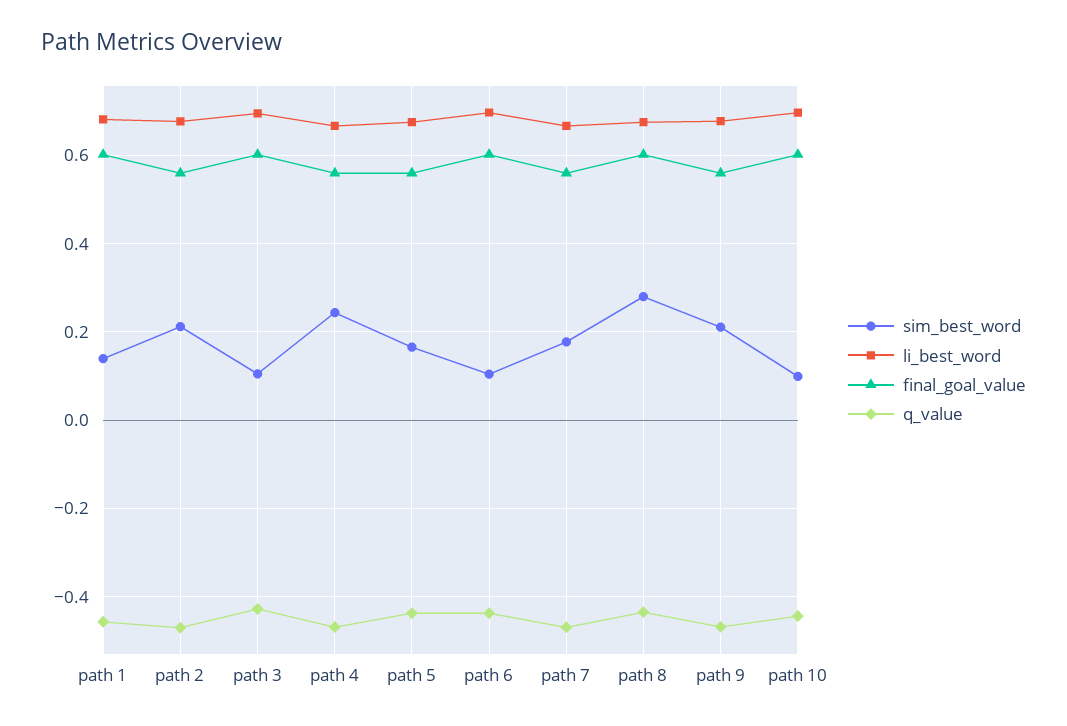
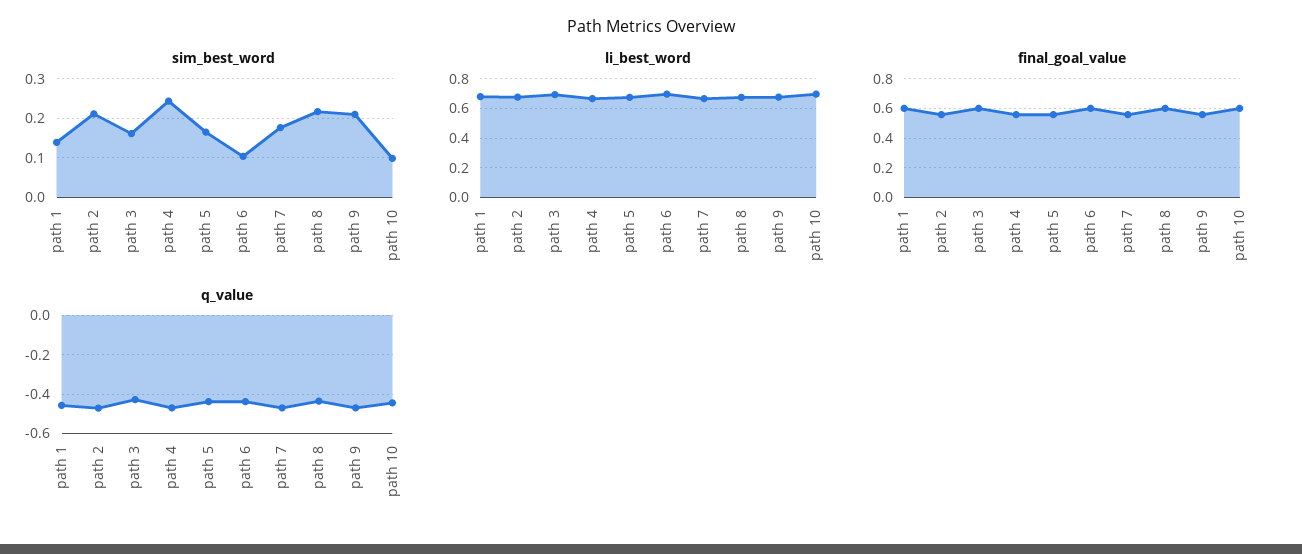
  {
    "sim_best_word": {
      "path 1": 0.14,
      "path 2": 0.22,
-     "path 3": 0.1,
+     "path 3": 0.16,
      "path 4": 0.24,
      "path 5": 0.16,
      "path 6": 0.1,
      "path 7": 0.18,
-     "path 8": 0.28,
+     "path 8": 0.22,
      "path 9": 0.22,
      "path 10": 0.1
    },
    "li_best_word": {
      "path 1": 0.68,
      "path 2": 0.68,
      "path 3": 0.7,
      "path 4": 0.66,
      "path 5": 0.68,
      "path 6": 0.7,
      "path 7": 0.66,
      "path 8": 0.68,
      "path 9": 0.68,
      "path 10": 0.7
    },
    "final_goal_value": {
      "path 1": 0.6,
      "path 2": 0.56,
      "path 3": 0.6,
      "path 4": 0.56,
      "path 5": 0.56,
      "path 6": 0.6,
      "path 7": 0.56,
      "path 8": 0.6,
      "path 9": 0.56,
      "path 10": 0.6
    },
    "q_value": {
      "path 1": -0.46,
      "path 2": -0.48,
      "path 3": -0.42,
      "path 4": -0.46,
      "path 5": -0.44,
      "path 6": -0.44,
      "path 7": -0.46,
      "path 8": -0.44,
      "path 9": -0.46,
      "path 10": -0.44
    }
  }

